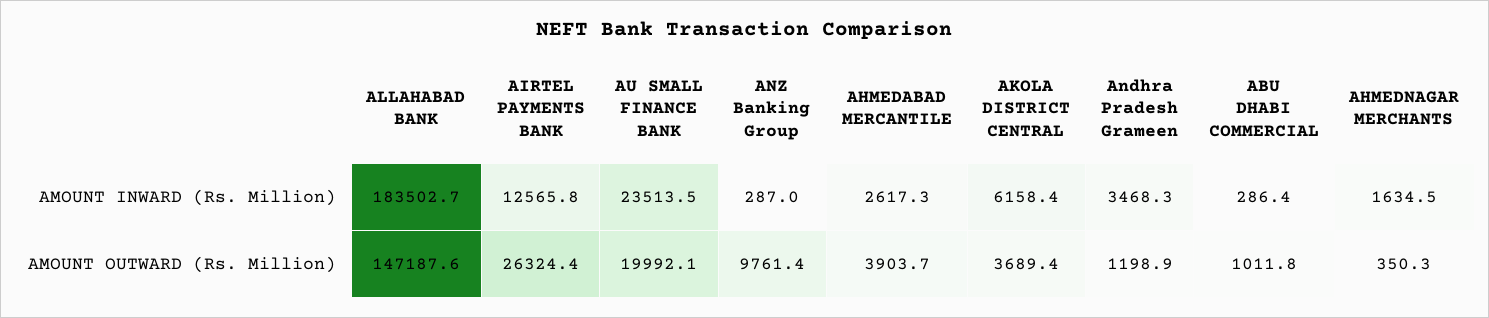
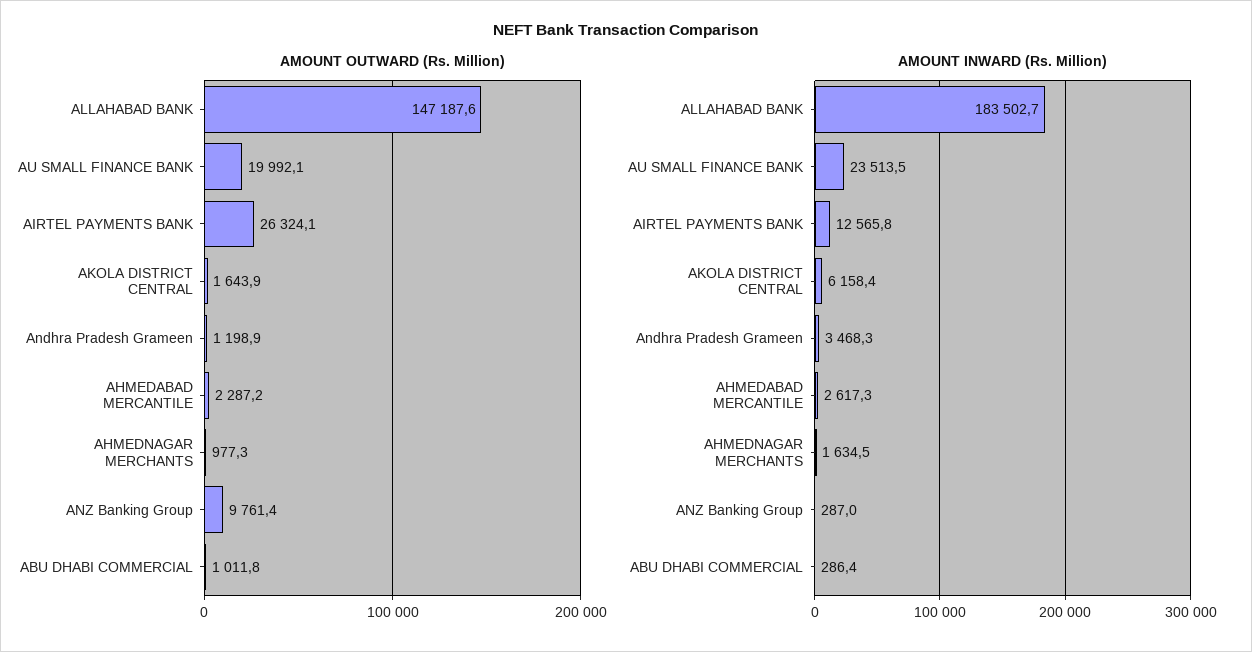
  {
    "AMOUNT INWARD (Rs. Million)": {
      "ALLAHABAD BANK": 183502.7,
      "AIRTEL PAYMENTS BANK": 12565.8,
      "AU SMALL FINANCE BANK": 23513.5,
      "ANZ Banking Group": 287,
      "AHMEDABAD MERCANTILE": 2617.3,
      "AKOLA DISTRICT CENTRAL": 6158.4,
      "Andhra Pradesh Grameen": 3468.3,
      "ABU DHABI COMMERCIAL": 286.4,
      "AHMEDNAGAR MERCHANTS": 1634.5
    },
    "AMOUNT OUTWARD (Rs. Million)": {
      "ALLAHABAD BANK": 147187.6,
-     "AIRTEL PAYMENTS BANK": 26324.4,
+     "AIRTEL PAYMENTS BANK": 26324.1,
      "AU SMALL FINANCE BANK": 19992.1,
      "ANZ Banking Group": 9761.4,
-     "AHMEDABAD MERCANTILE": 3903.7,
+     "AHMEDABAD MERCANTILE": 2287.2,
-     "AKOLA DISTRICT CENTRAL": 3689.4,
+     "AKOLA DISTRICT CENTRAL": 1643.9,
      "Andhra Pradesh Grameen": 1198.9,
      "ABU DHABI COMMERCIAL": 1011.8,
-     "AHMEDNAGAR MERCHANTS": 350.3
+     "AHMEDNAGAR MERCHANTS": 977.3
    }
  }

